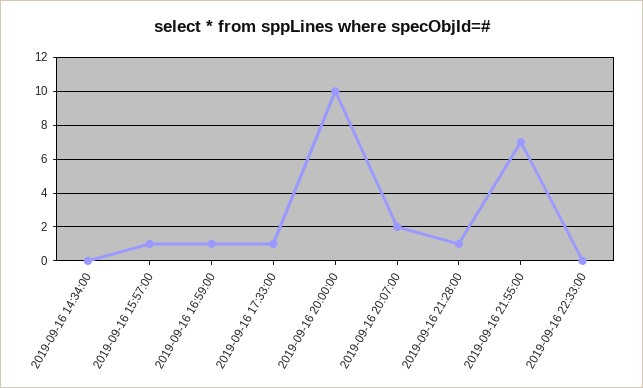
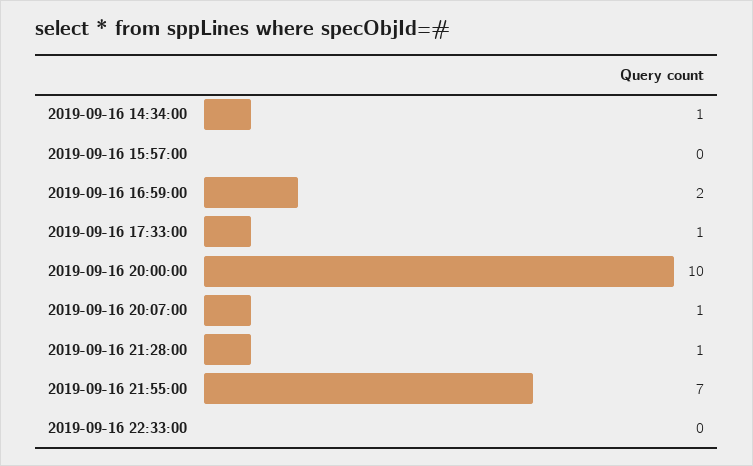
  {
-   "2019-09-16 14:34:00": 0,
+   "2019-09-16 14:34:00": 1,
-   "2019-09-16 15:57:00": 1,
+   "2019-09-16 15:57:00": 0,
-   "2019-09-16 16:59:00": 1,
+   "2019-09-16 16:59:00": 2,
    "2019-09-16 17:33:00": 1,
    "2019-09-16 20:00:00": 10,
-   "2019-09-16 20:07:00": 2,
+   "2019-09-16 20:07:00": 1,
    "2019-09-16 21:28:00": 1,
    "2019-09-16 21:55:00": 7,
    "2019-09-16 22:33:00": 0
  }

